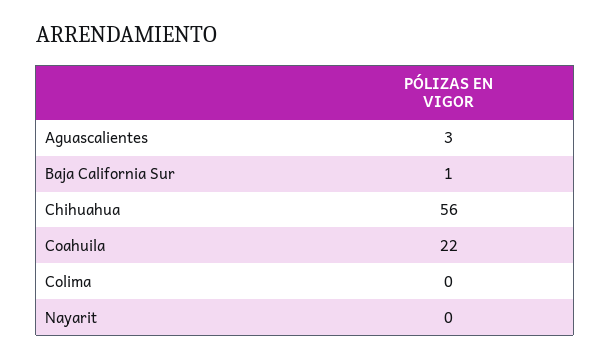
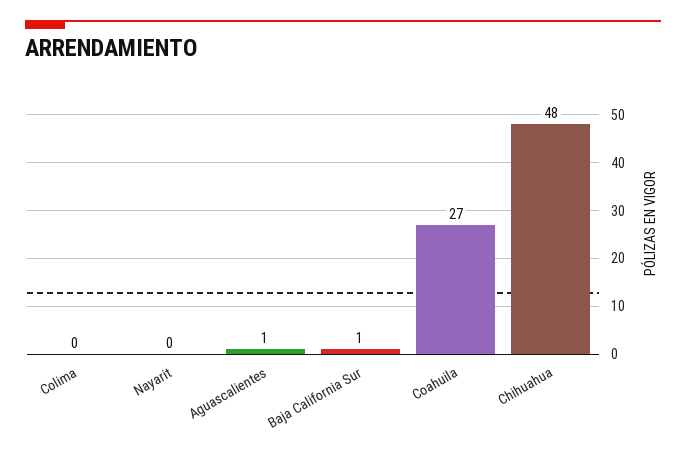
  {
-   "Aguascalientes": 3,
+   "Aguascalientes": 1,
    "Baja California Sur": 1,
-   "Chihuahua": 56,
+   "Chihuahua": 48,
-   "Coahuila": 22,
+   "Coahuila": 27,
    "Colima": 0,
    "Nayarit": 0
  }

